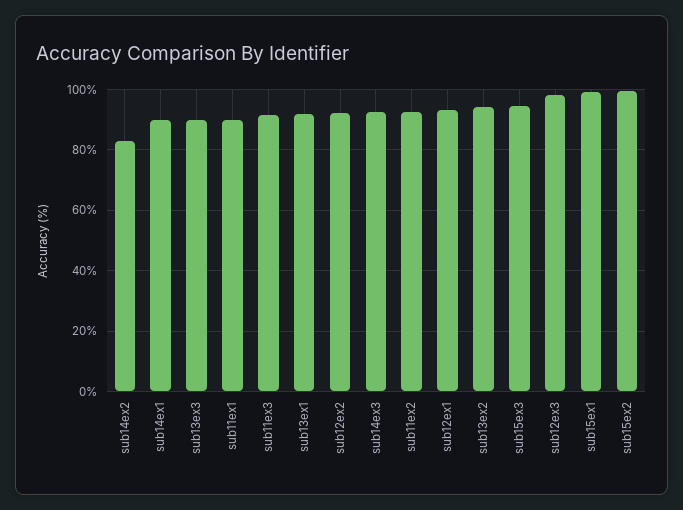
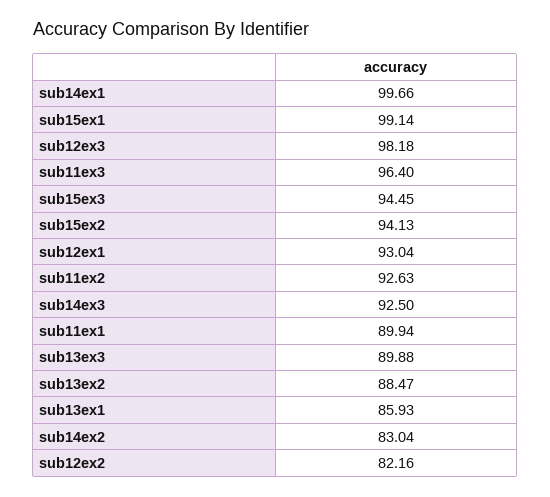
  {
    "sub14ex2": 83.04,
-   "sub14ex1": 90,
+   "sub14ex1": 99.66,
    "sub13ex3": 89.88,
    "sub11ex1": 89.94,
-   "sub11ex3": 92,
+   "sub11ex3": 96.4,
-   "sub13ex1": 92,
+   "sub13ex1": 85.93,
-   "sub12ex2": 92,
+   "sub12ex2": 82.16,
    "sub14ex3": 92.5,
    "sub11ex2": 92.63,
    "sub12ex1": 93.04,
-   "sub13ex2": 94,
+   "sub13ex2": 88.47,
    "sub15ex3": 94.45,
    "sub12ex3": 98.18,
    "sub15ex1": 99.14,
-   "sub15ex2": 100
+   "sub15ex2": 94.13
  }

